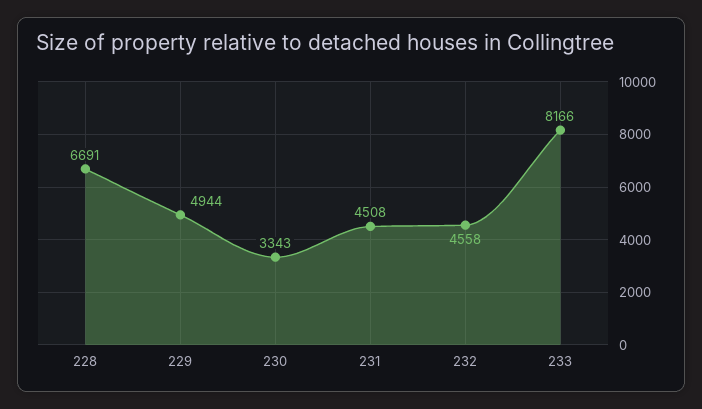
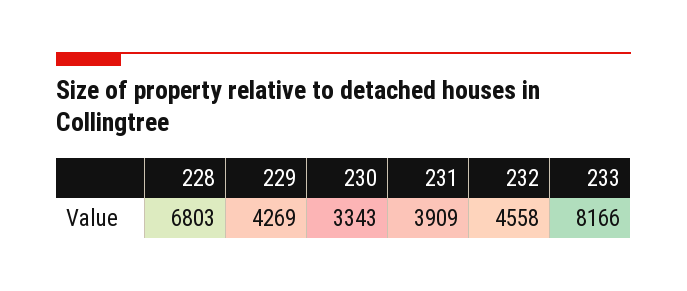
  {
-   "228": 6691,
+   "228": 6803,
-   "229": 4944,
+   "229": 4269,
    "230": 3343,
-   "231": 4508,
+   "231": 3909,
    "232": 4558,
    "233": 8166
  }

